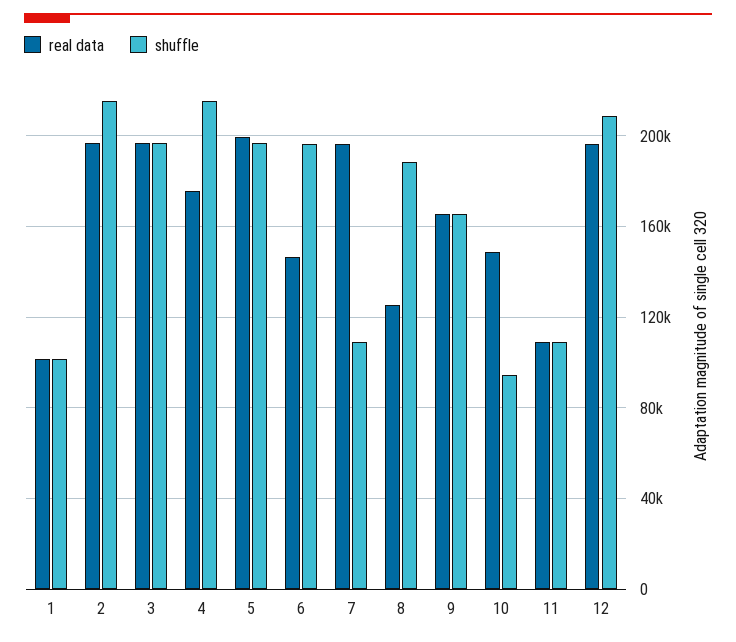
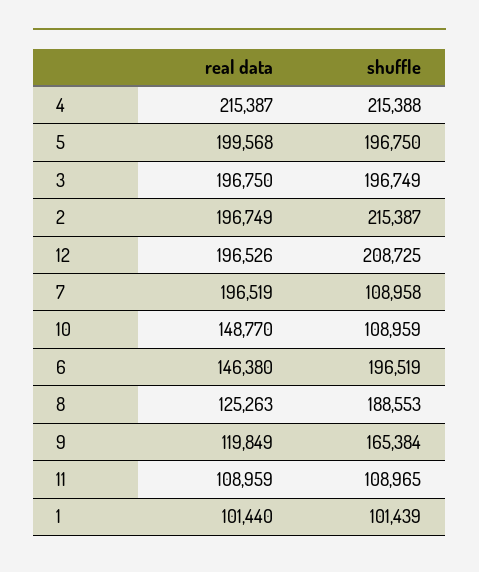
  {
    "real data": {
      "1": 101440,
      "2": 196749,
      "3": 196750,
-     "4": 175000,
+     "4": 215387,
      "5": 199568,
      "6": 146380,
      "7": 196519,
      "8": 125263,
-     "9": 165000,
+     "9": 119849,
      "10": 148770,
      "11": 108959,
      "12": 196526
    },
    "shuffle": {
      "1": 101439,
      "2": 215387,
      "3": 196749,
      "4": 215388,
      "5": 196750,
      "6": 196519,
      "7": 108958,
      "8": 188553,
      "9": 165384,
-     "10": 95000,
+     "10": 108959,
      "11": 108965,
      "12": 208725
    }
  }

